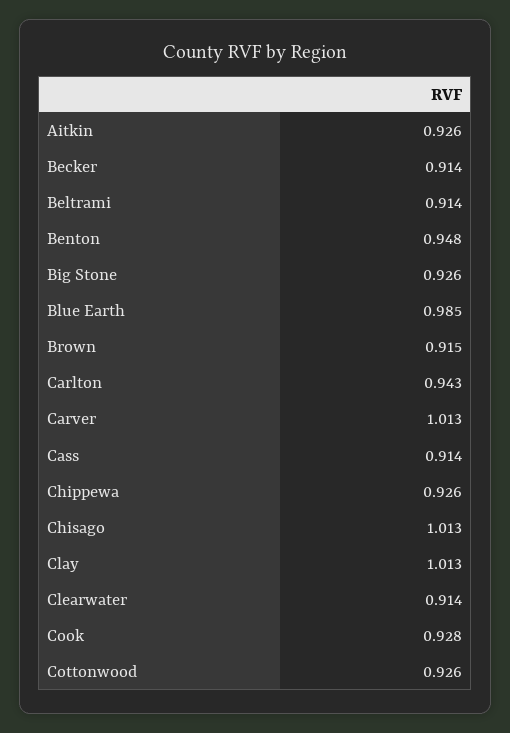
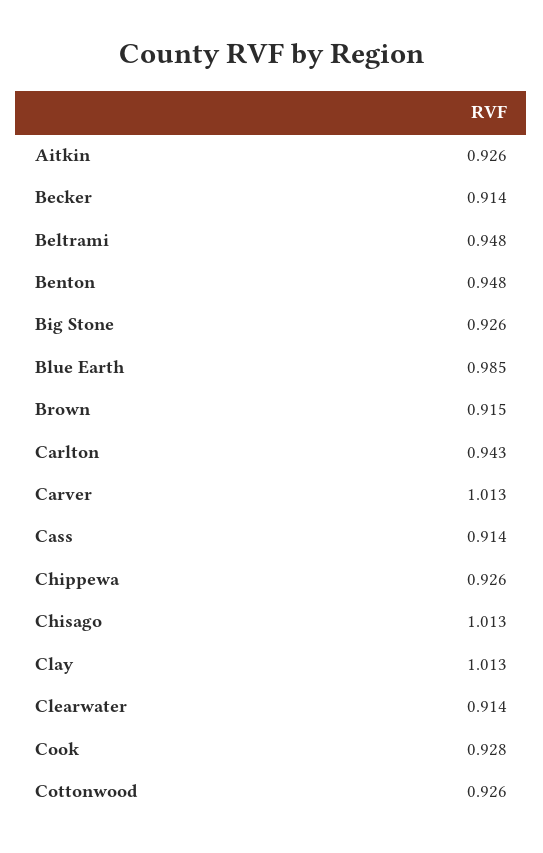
  {
    "Aitkin": 0.926,
    "Becker": 0.914,
-   "Beltrami": 0.914,
+   "Beltrami": 0.948,
    "Benton": 0.948,
    "Big Stone": 0.926,
    "Blue Earth": 0.985,
    "Brown": 0.915,
    "Carlton": 0.943,
    "Carver": 1.013,
    "Cass": 0.914,
    "Chippewa": 0.926,
    "Chisago": 1.013,
    "Clay": 1.013,
    "Clearwater": 0.914,
    "Cook": 0.928,
    "Cottonwood": 0.926
  }

